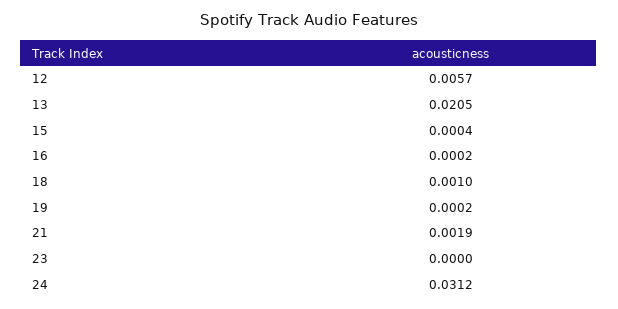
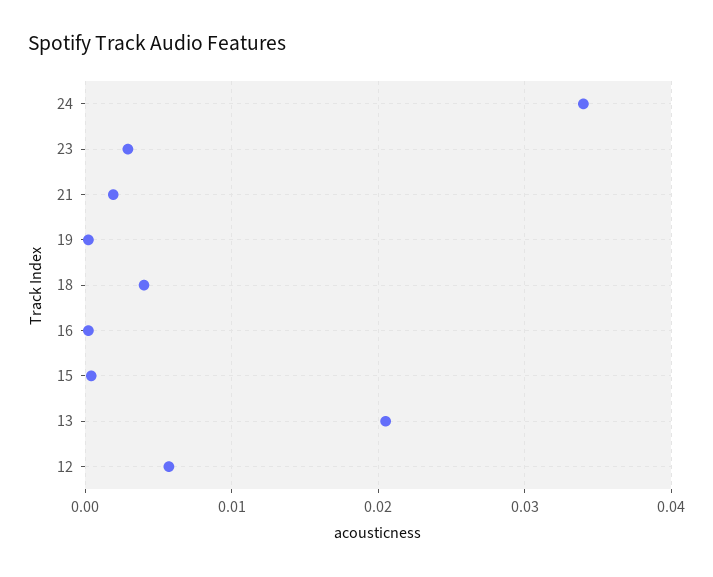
  {
    "12": 0.0057,
    "13": 0.0205,
    "15": 0.0004,
    "16": 0.0002,
-   "18": 0.001,
+   "18": 0.004,
    "19": 0.0002,
    "21": 0.0019,
-   "23": 0,
+   "23": 0.003,
-   "24": 0.0312
+   "24": 0.034
  }

